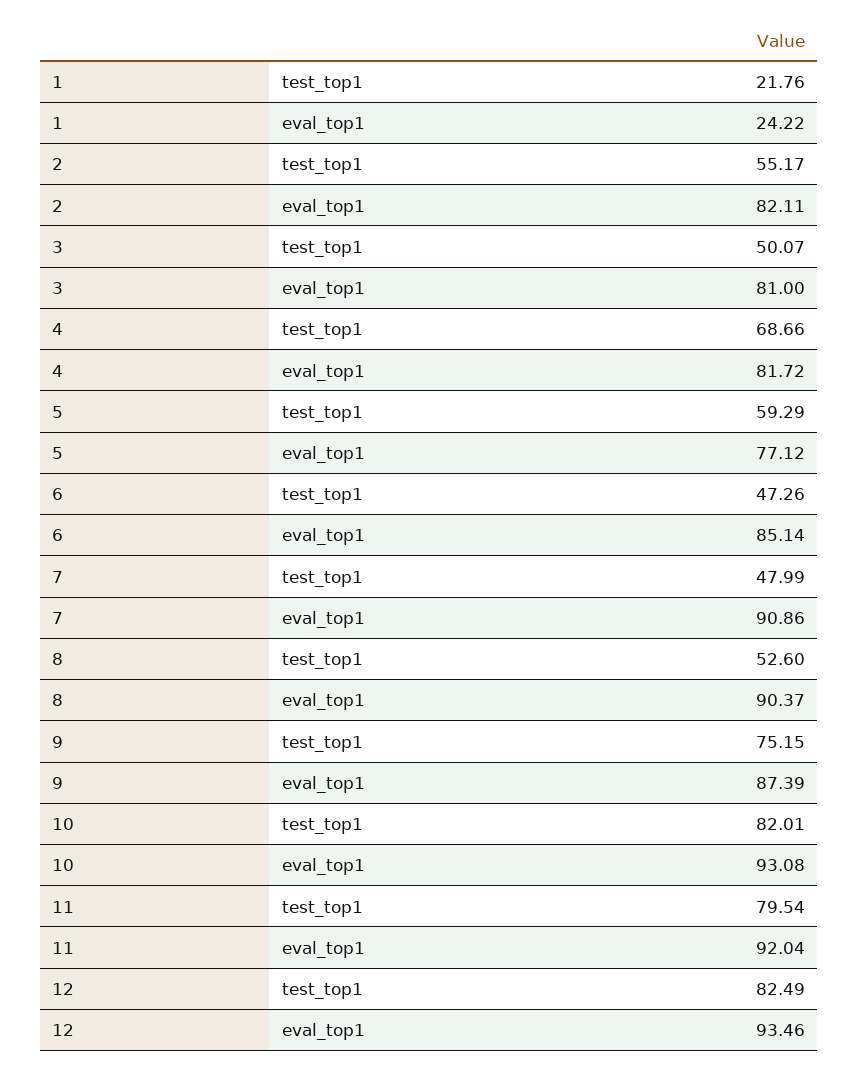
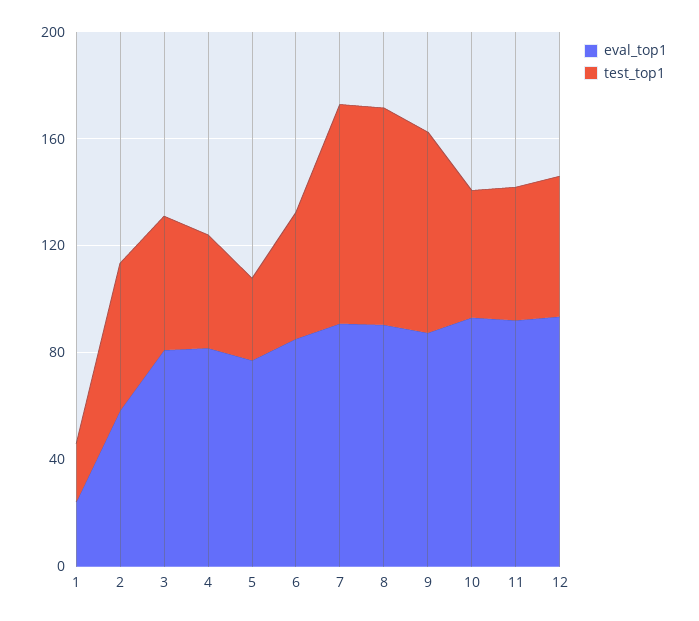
  {
    "test_top1": {
      "1": 21.76,
      "2": 55.17,
      "3": 50.07,
-     "4": 68.66,
+     "4": 40,
-     "5": 59.29,
+     "5": 30,
      "6": 47.26,
-     "7": 47.99,
+     "7": 80,
-     "8": 52.6,
+     "8": 80,
      "9": 75.15,
-     "10": 82.01,
+     "10": 50,
-     "11": 79.54,
+     "11": 50,
-     "12": 82.49
+     "12": 50
    },
    "eval_top1": {
      "1": 24.22,
-     "2": 82.11,
+     "2": 60,
      "3": 81,
      "4": 81.72,
      "5": 77.12,
      "6": 85.14,
      "7": 90.86,
      "8": 90.37,
      "9": 87.39,
      "10": 93.08,
      "11": 92.04,
      "12": 93.46
    }
  }

